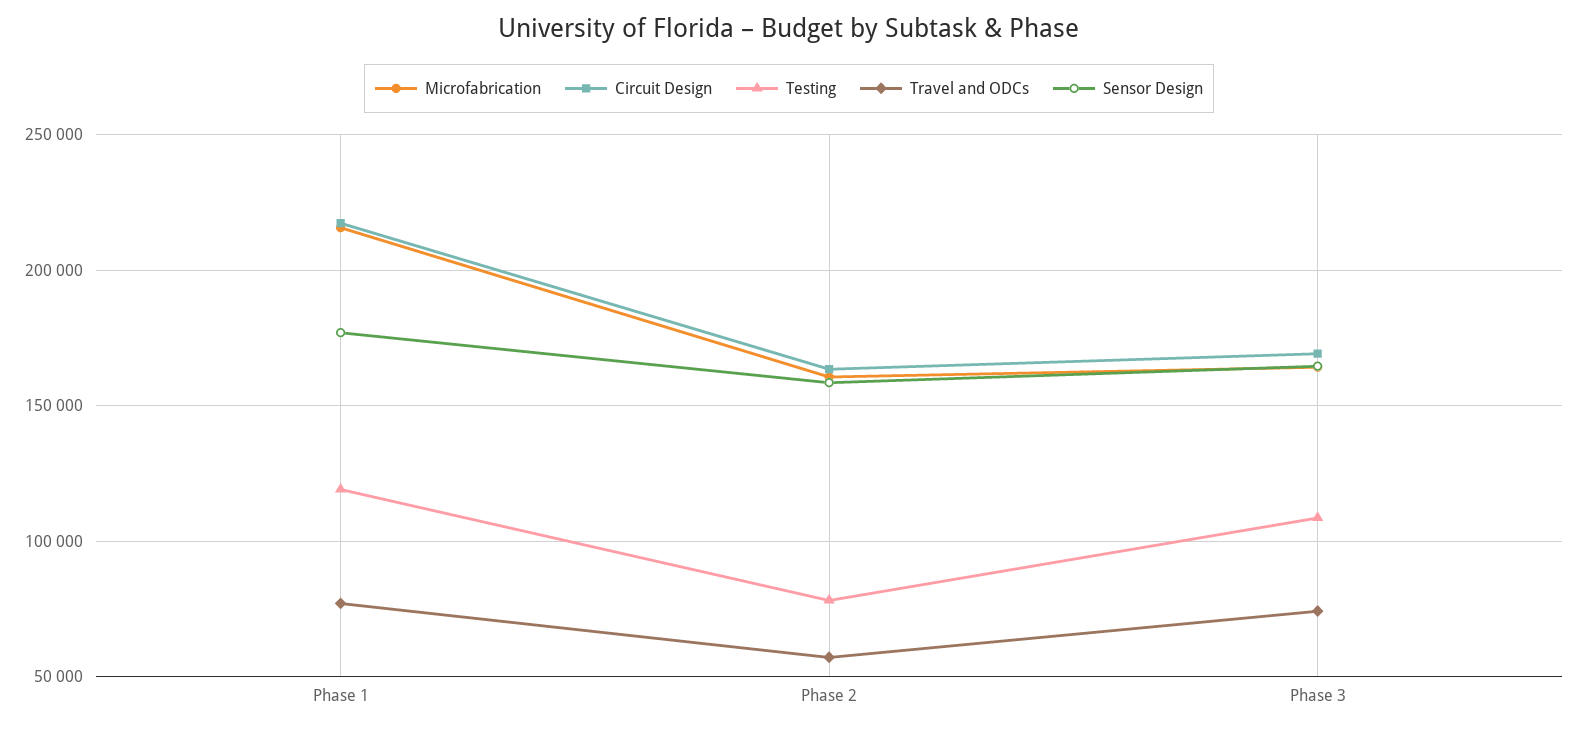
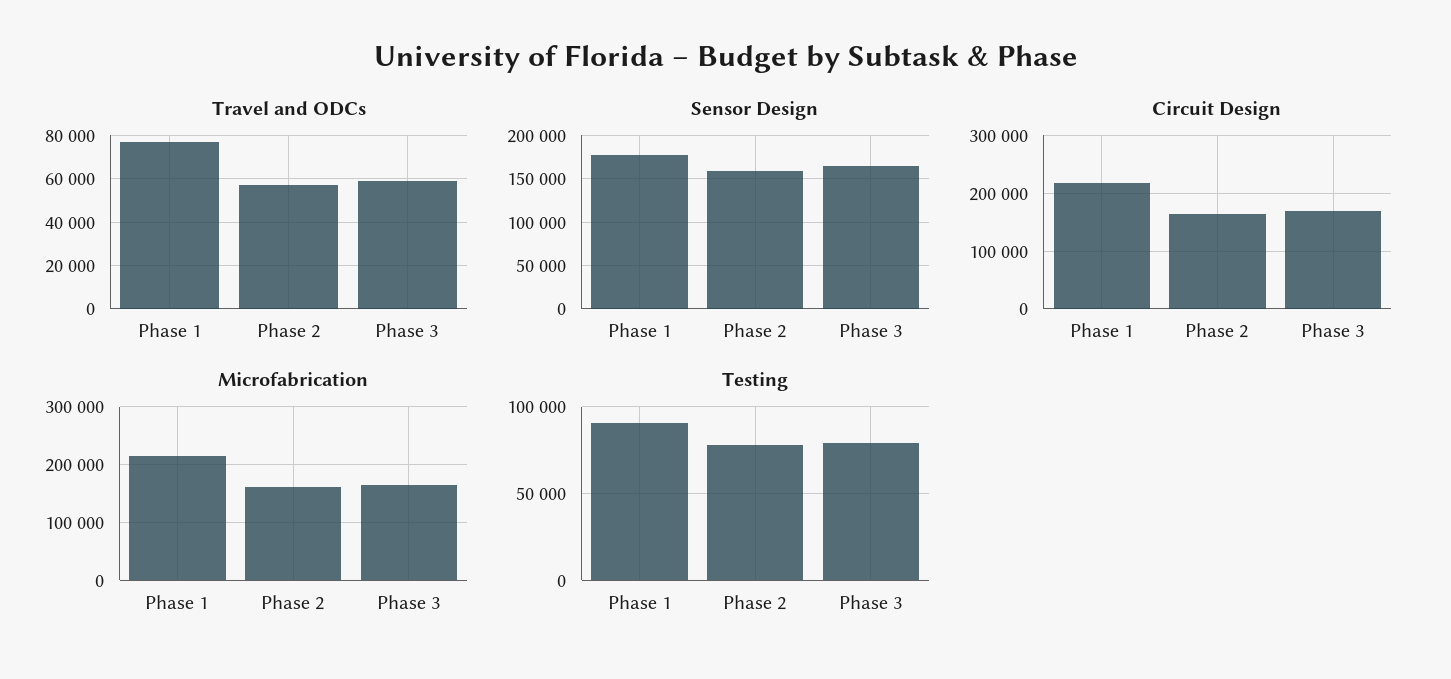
  {
    "Microfabrication": {
      "Phase 1": 215000,
      "Phase 2": 160000,
      "Phase 3": 165000
    },
    "Circuit Design": {
      "Phase 1": 215000,
      "Phase 2": 165000,
      "Phase 3": 170000
    },
    "Testing": {
-     "Phase 1": 120000,
+     "Phase 1": 90000,
      "Phase 2": 80000,
-     "Phase 3": 110000
+     "Phase 3": 80000
    },
    "Travel and ODCs": {
      "Phase 1": 75000,
      "Phase 2": 55000,
-     "Phase 3": 75000
+     "Phase 3": 60000
    },
    "Sensor Design": {
      "Phase 1": 175000,
      "Phase 2": 160000,
      "Phase 3": 165000
    }
  }

